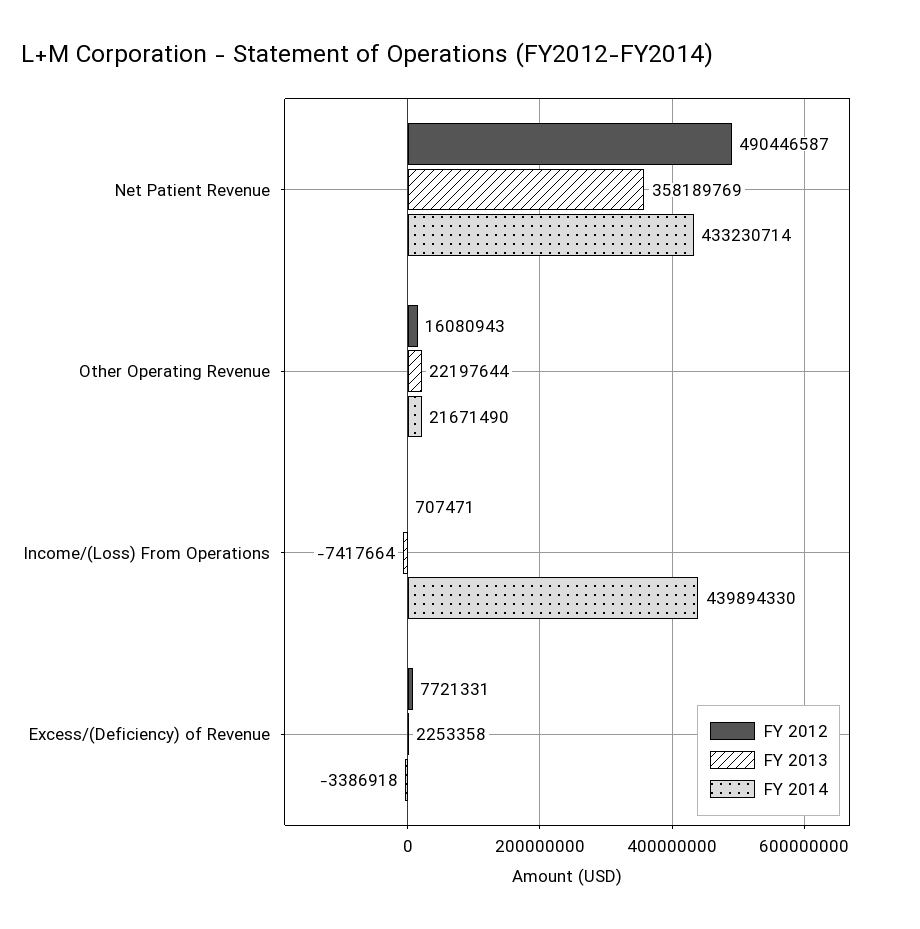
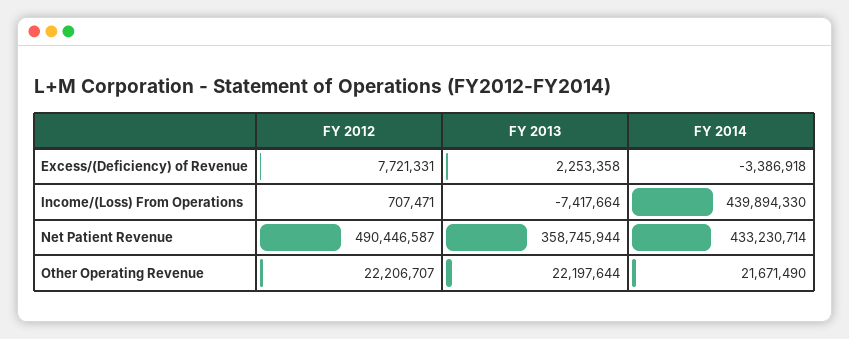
  {
    "FY 2012": {
      "Net Patient Revenue": 490446587,
-     "Other Operating Revenue": 16080943,
+     "Other Operating Revenue": 22206707,
      "Income/(Loss) From Operations": 707471,
      "Excess/(Deficiency) of Revenue": 7721331
    },
    "FY 2013": {
-     "Net Patient Revenue": 358189769,
+     "Net Patient Revenue": 358745944,
      "Other Operating Revenue": 22197644,
      "Income/(Loss) From Operations": -7417664,
      "Excess/(Deficiency) of Revenue": 2253358
    },
    "FY 2014": {
      "Net Patient Revenue": 433230714,
      "Other Operating Revenue": 21671490,
      "Income/(Loss) From Operations": 439894330,
      "Excess/(Deficiency) of Revenue": -3386918
    }
  }

